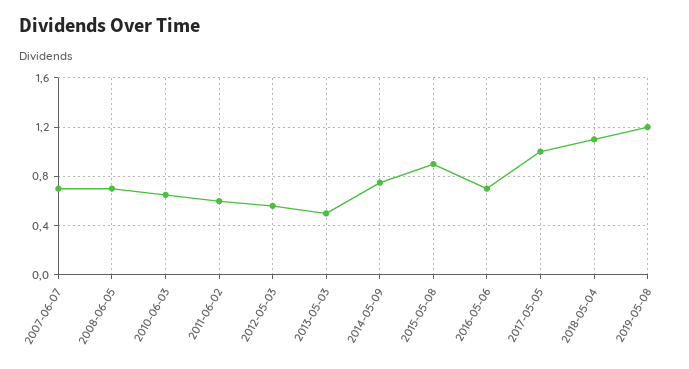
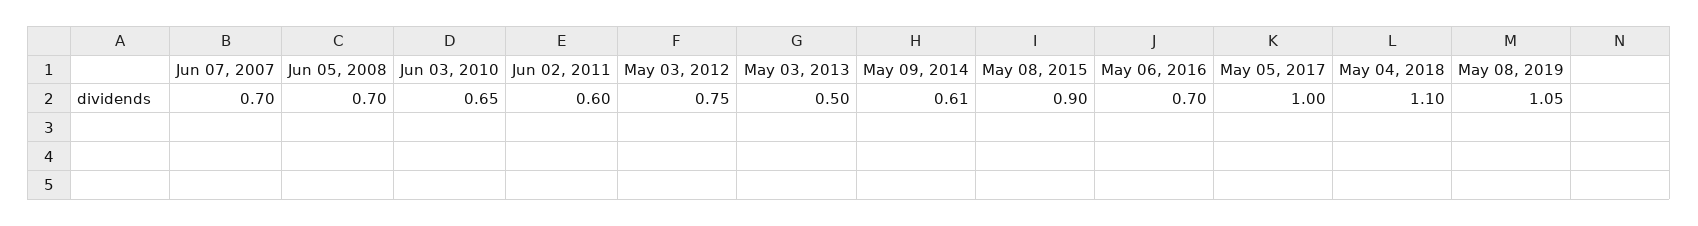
  {
    "2007-06-07": 0.7,
    "2008-06-05": 0.7,
    "2010-06-03": 0.65,
    "2011-06-02": 0.6,
-   "2012-05-03": 0.55,
+   "2012-05-03": 0.75,
    "2013-05-03": 0.5,
-   "2014-05-09": 0.75,
+   "2014-05-09": 0.61,
    "2015-05-08": 0.9,
    "2016-05-06": 0.7,
    "2017-05-05": 1,
    "2018-05-04": 1.1,
-   "2019-05-08": 1.2
+   "2019-05-08": 1.05
  }

